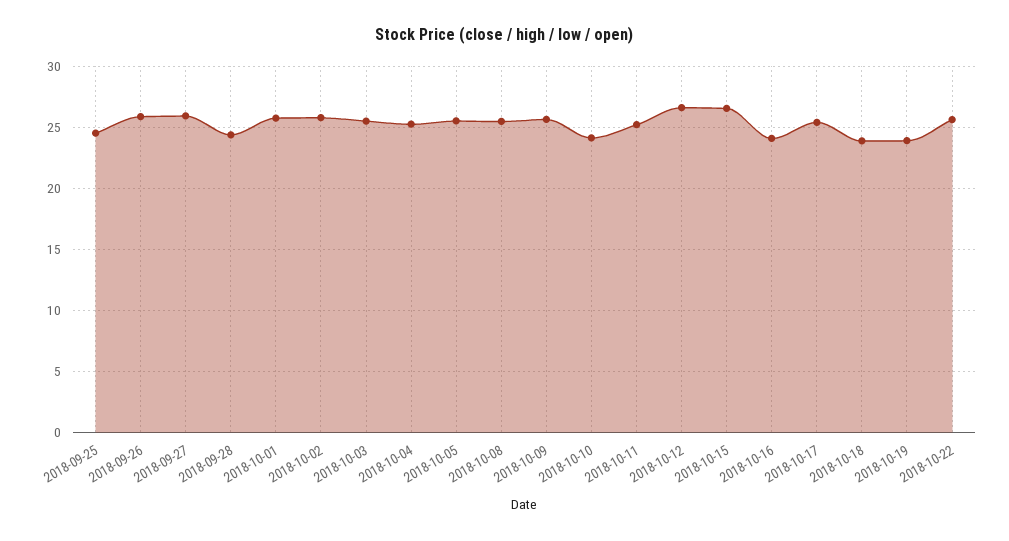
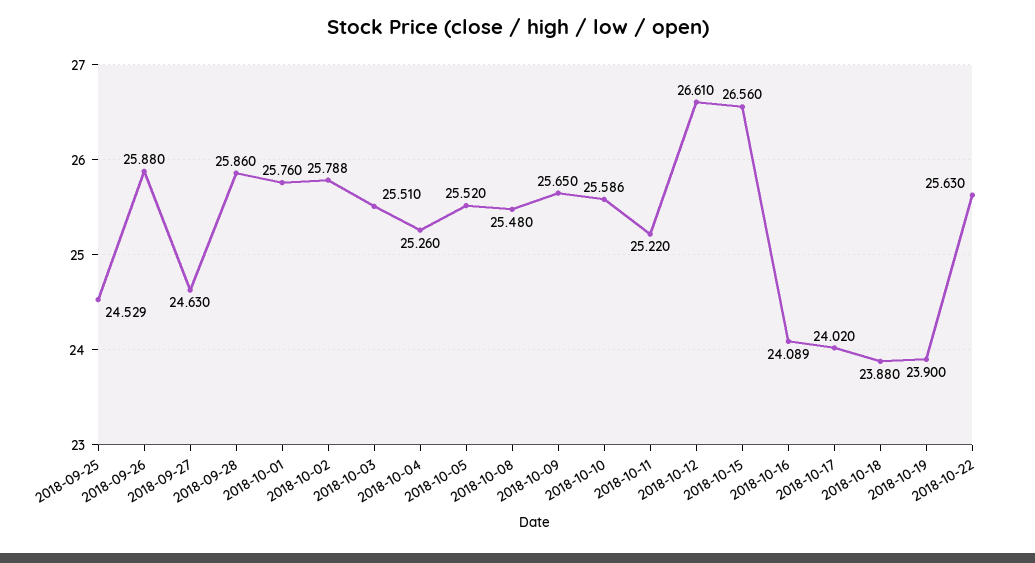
  {
    "2018-09-25": 24.529,
    "2018-09-26": 25.88,
-   "2018-09-27": 26,
+   "2018-09-27": 24.63,
-   "2018-09-28": 24.5,
+   "2018-09-28": 25.86,
    "2018-10-01": 25.76,
    "2018-10-02": 25.788,
    "2018-10-03": 25.51,
    "2018-10-04": 25.26,
    "2018-10-05": 25.52,
    "2018-10-08": 25.48,
    "2018-10-09": 25.65,
-   "2018-10-10": 24,
+   "2018-10-10": 25.586,
    "2018-10-11": 25.22,
    "2018-10-12": 26.61,
    "2018-10-15": 26.56,
    "2018-10-16": 24.089,
-   "2018-10-17": 25.5,
+   "2018-10-17": 24.02,
    "2018-10-18": 23.88,
    "2018-10-19": 23.9,
    "2018-10-22": 25.63
  }

